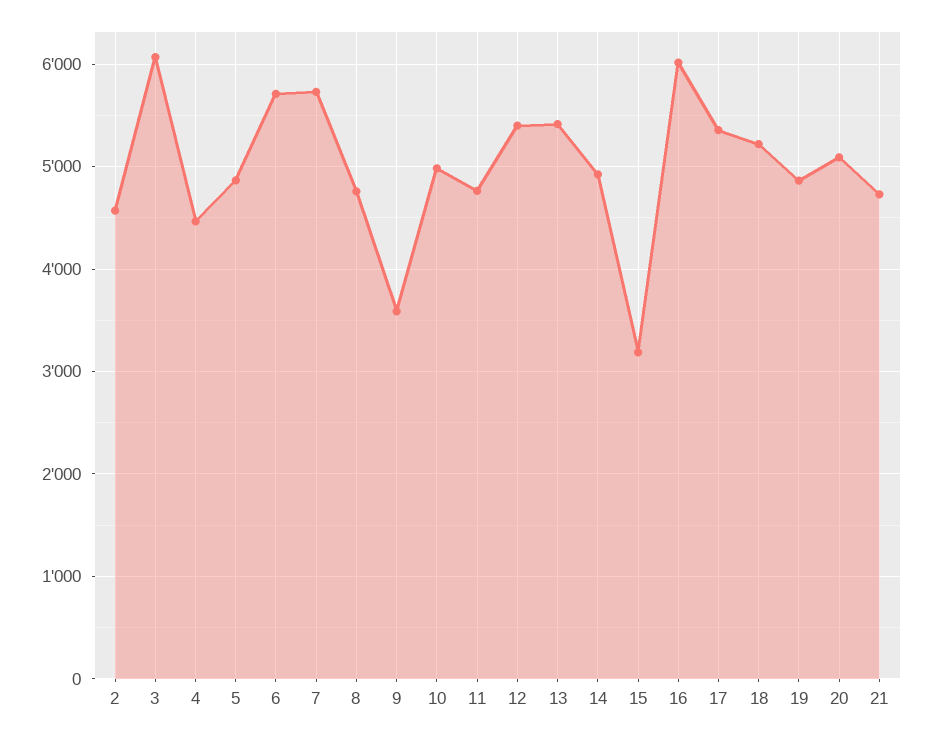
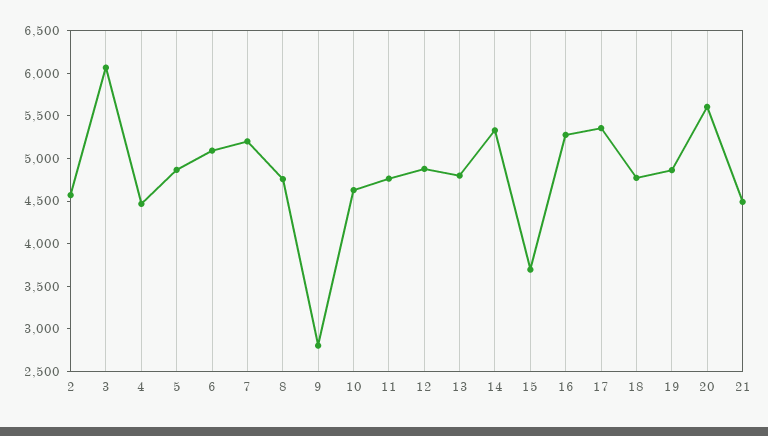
  {
    "2": 4600,
    "3": 6100,
    "4": 4500,
    "5": 4900,
-   "6": 5700,
+   "6": 5100,
-   "7": 5700,
+   "7": 5200,
    "8": 4800,
-   "9": 3600,
+   "9": 2800,
-   "10": 5000,
+   "10": 4600,
    "11": 4800,
-   "12": 5400,
+   "12": 4900,
-   "13": 5400,
+   "13": 4800,
-   "14": 4900,
+   "14": 5300,
-   "15": 3200,
+   "15": 3700,
-   "16": 6000,
+   "16": 5300,
    "17": 5400,
-   "18": 5200,
+   "18": 4800,
    "19": 4900,
-   "20": 5100,
+   "20": 5600,
-   "21": 4700
+   "21": 4500
  }

